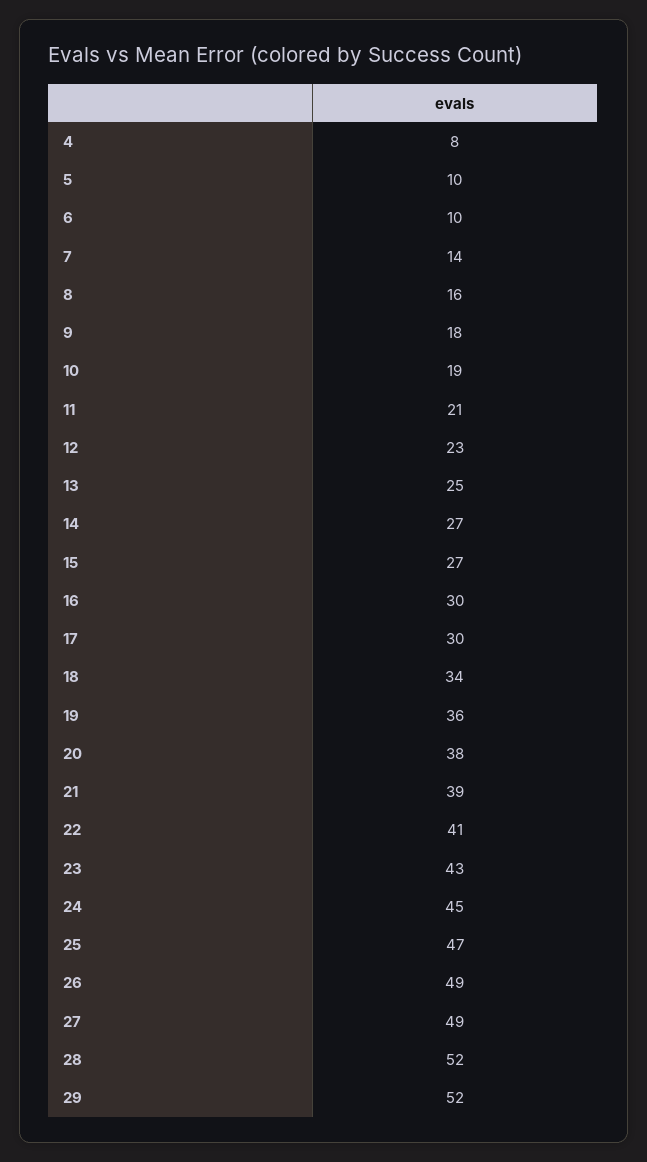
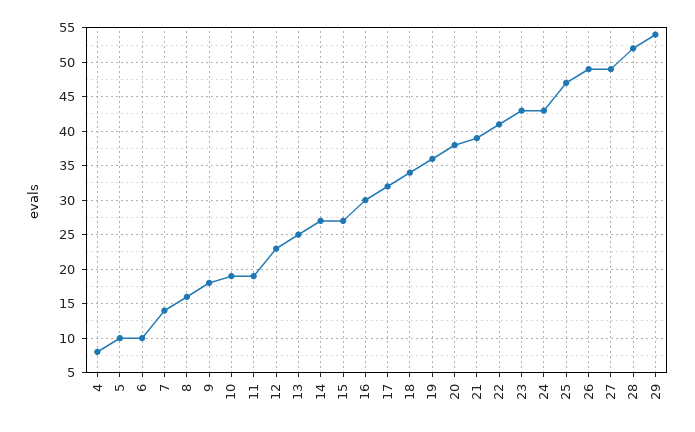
  {
    "4": 8,
    "5": 10,
    "6": 10,
    "7": 14,
    "8": 16,
    "9": 18,
    "10": 19,
-   "11": 21,
+   "11": 19,
    "12": 23,
    "13": 25,
    "14": 27,
    "15": 27,
    "16": 30,
-   "17": 30,
+   "17": 32,
    "18": 34,
    "19": 36,
    "20": 38,
    "21": 39,
    "22": 41,
    "23": 43,
-   "24": 45,
+   "24": 43,
    "25": 47,
    "26": 49,
    "27": 49,
    "28": 52,
-   "29": 52
+   "29": 54
  }

